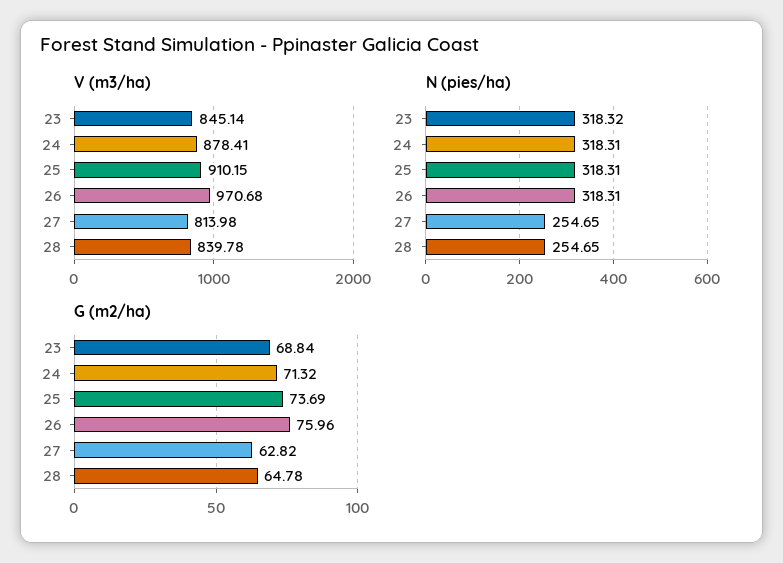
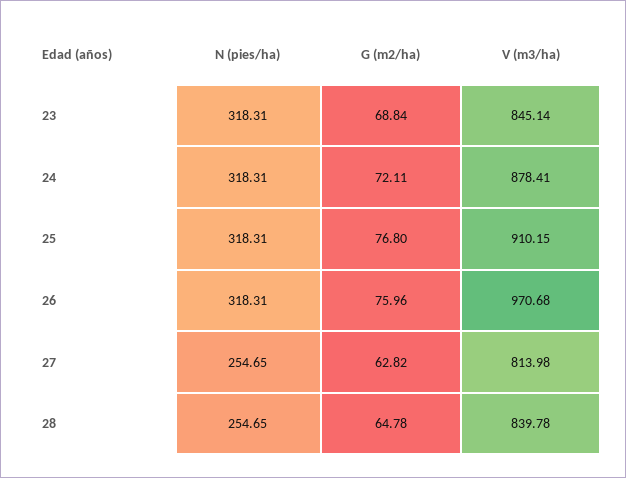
  {
    "V (m3/ha)": {
      "23": 845.14,
      "24": 878.41,
      "25": 910.15,
      "26": 970.68,
      "27": 813.98,
      "28": 839.78
    },
    "N (pies/ha)": {
-     "23": 318.32,
+     "23": 318.31,
      "24": 318.31,
      "25": 318.31,
      "26": 318.31,
      "27": 254.65,
      "28": 254.65
    },
    "G (m2/ha)": {
      "23": 68.84,
-     "24": 71.32,
+     "24": 72.11,
-     "25": 73.69,
+     "25": 76.8,
      "26": 75.96,
      "27": 62.82,
      "28": 64.78
    }
  }

